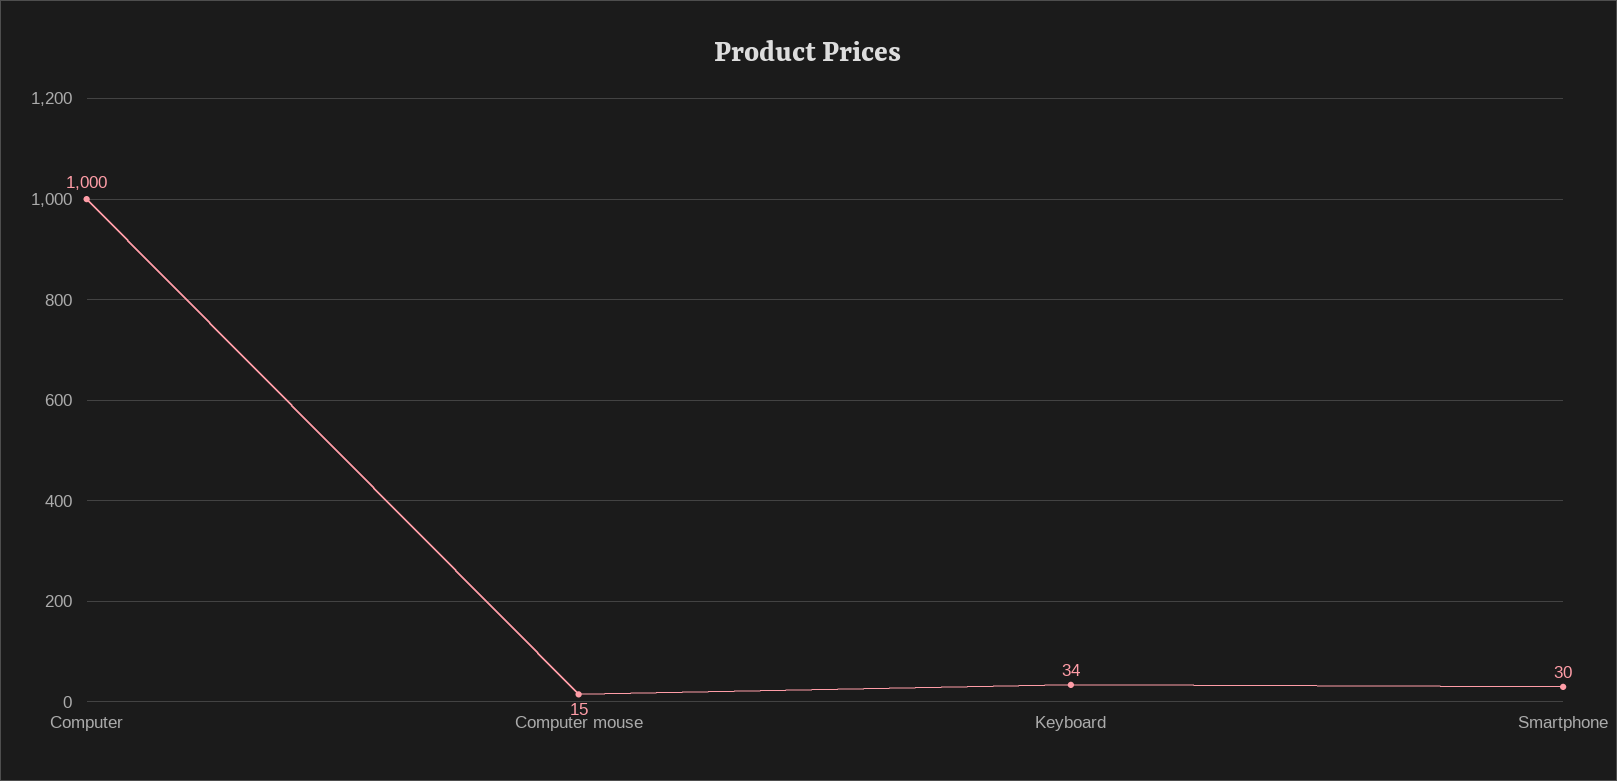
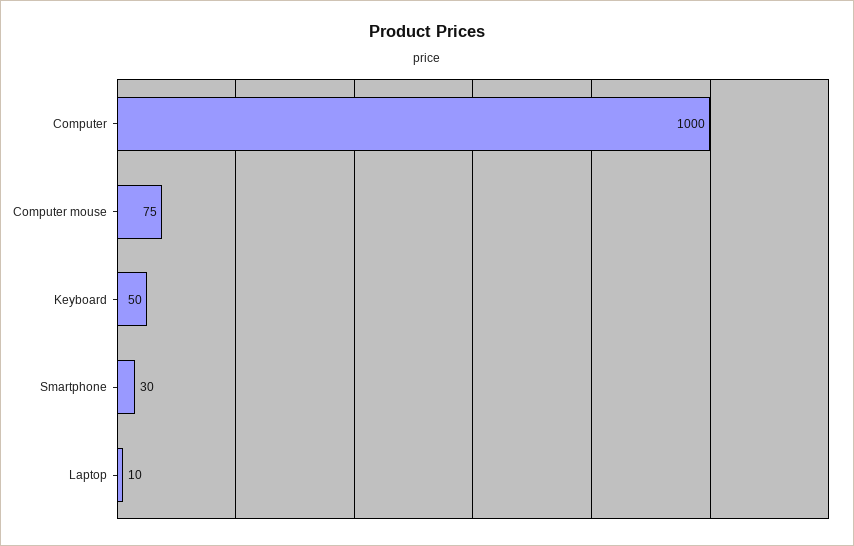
  {
    "Computer": 1000,
-   "Computer mouse": 15,
+   "Computer mouse": 75,
-   "Keyboard": 34,
+   "Keyboard": 50,
-   "Smartphone": 30
+   "Smartphone": 30,
+   "Laptop": 10
  }

